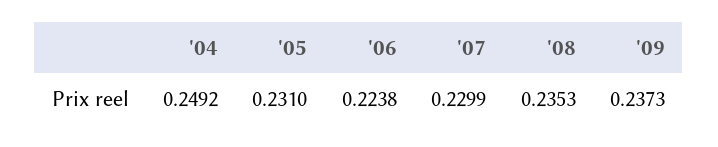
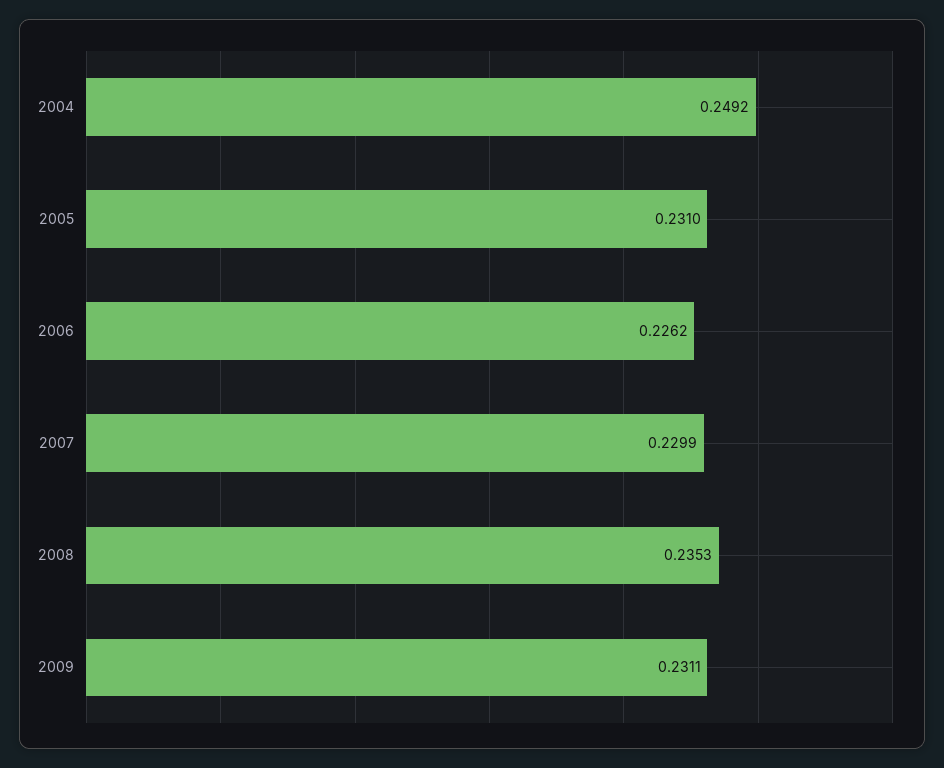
  {
    "'04": 0.2492,
    "'05": 0.231,
-   "'06": 0.2238,
+   "'06": 0.2262,
    "'07": 0.2299,
    "'08": 0.2353,
-   "'09": 0.2373
+   "'09": 0.2311
  }

